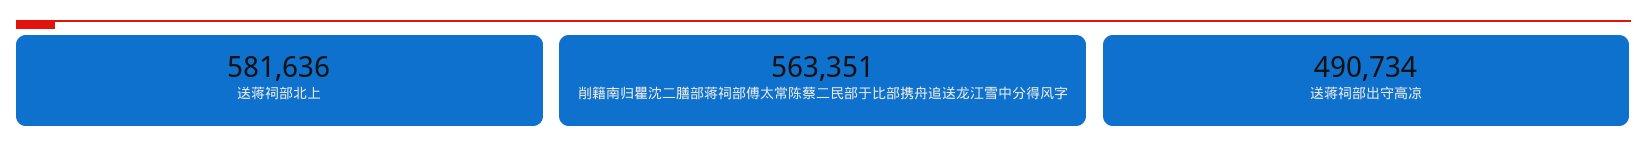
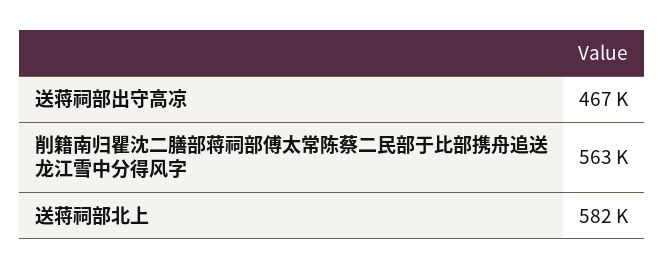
  {
    "送蒋祠部北上": 581636,
    "削籍南归瞿沈二膳部蒋祠部傅太常陈蔡二民部于比部携舟追送龙江雪中分得风字": 563351,
-   "送蒋祠部出守高凉": 490734
+   "送蒋祠部出守高凉": 467000
  }

